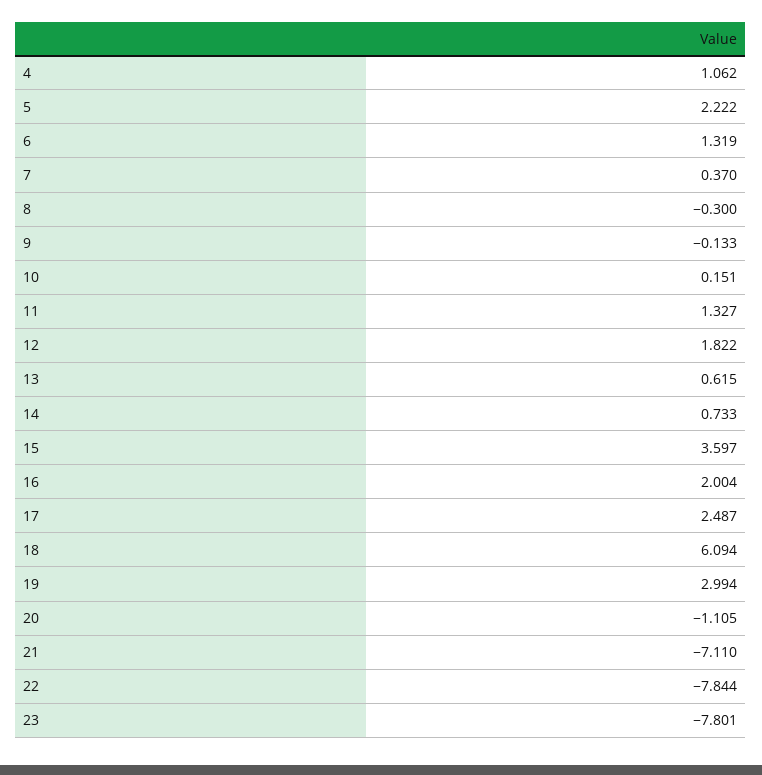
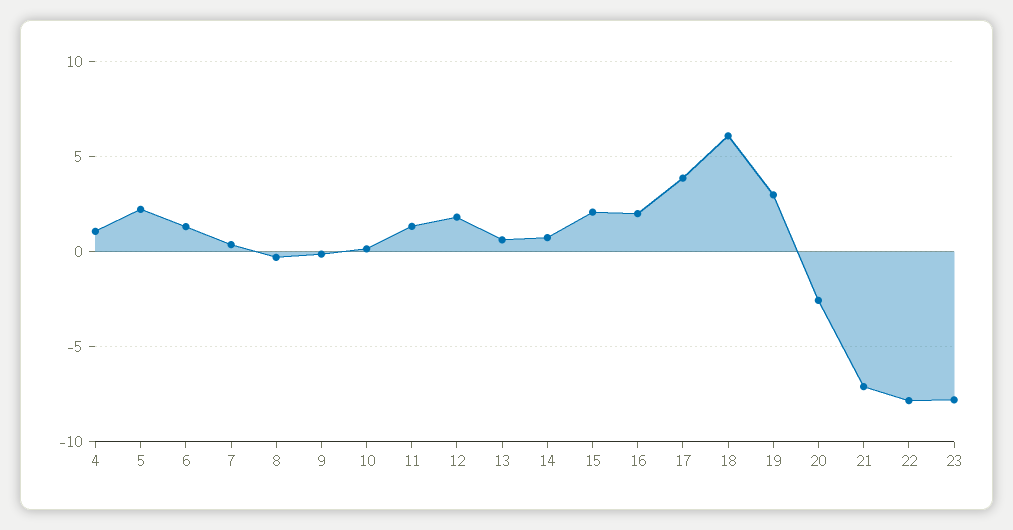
  {
    "4": 1.062,
    "5": 2.222,
    "6": 1.319,
    "7": 0.37,
    "8": -0.3,
    "9": -0.133,
    "10": 0.151,
    "11": 1.327,
    "12": 1.822,
    "13": 0.615,
    "14": 0.733,
-   "15": 3.597,
+   "15": 2,
    "16": 2.004,
-   "17": 2.487,
+   "17": 4,
    "18": 6.094,
    "19": 2.994,
-   "20": -1.105,
+   "20": -2.5,
    "21": -7.11,
    "22": -7.844,
    "23": -7.801
  }

